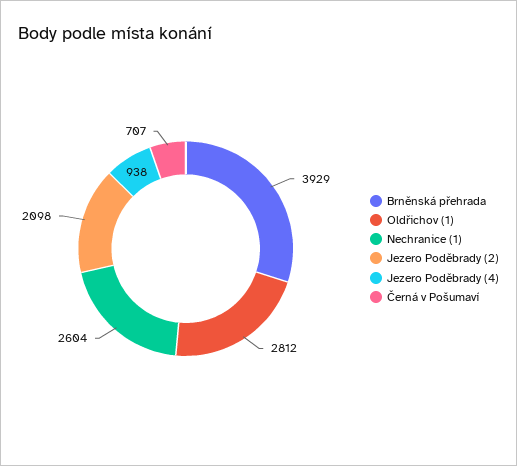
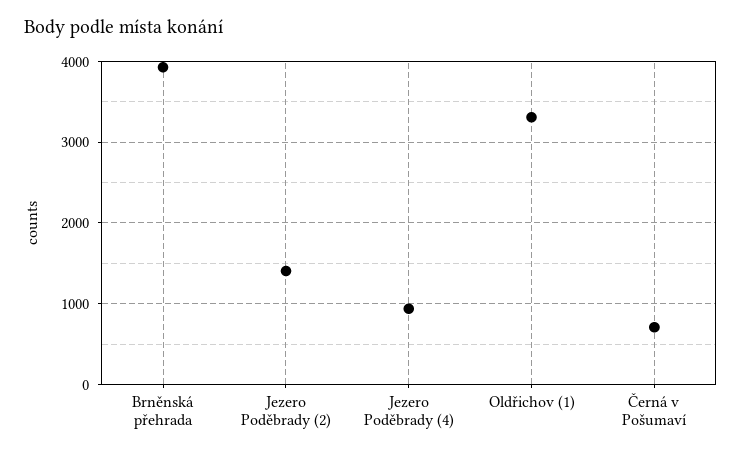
  {
    "Brněnská přehrada": 3929,
-   "Oldřichov (1)": 2812,
+   "Oldřichov (1)": 3300,
-   "Nechranice (1)": 2604,
-   "Jezero Poděbrady (2)": 2098,
+   "Jezero Poděbrady (2)": 1400,
    "Jezero Poděbrady (4)": 938,
    "Černá v Pošumaví": 707
  }

